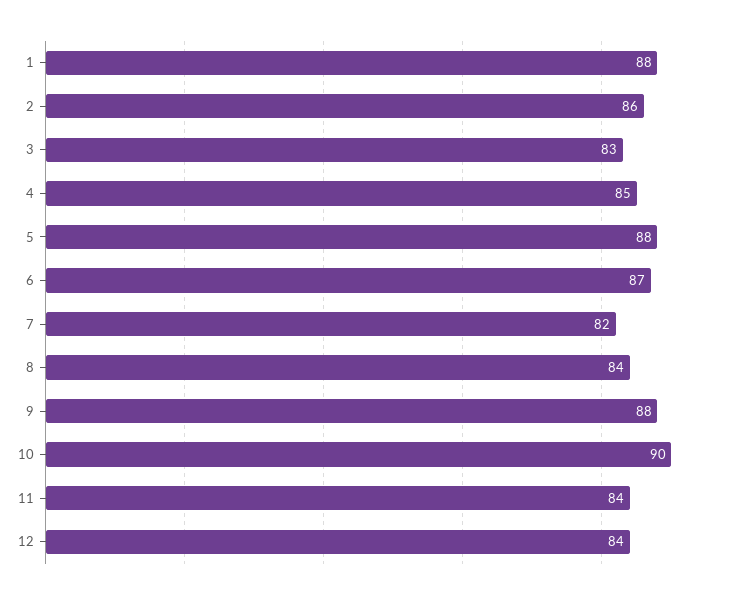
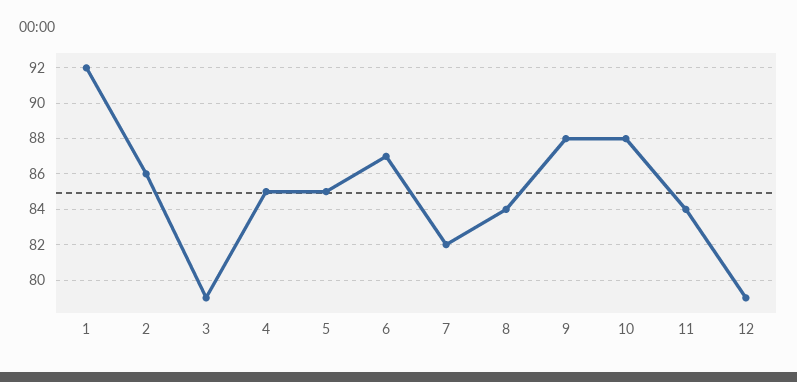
  {
-   "1": 88,
+   "1": 92,
    "2": 86,
-   "3": 83,
+   "3": 79,
    "4": 85,
-   "5": 88,
+   "5": 85,
    "6": 87,
    "7": 82,
    "8": 84,
    "9": 88,
-   "10": 90,
+   "10": 88,
    "11": 84,
-   "12": 84
+   "12": 79
  }

